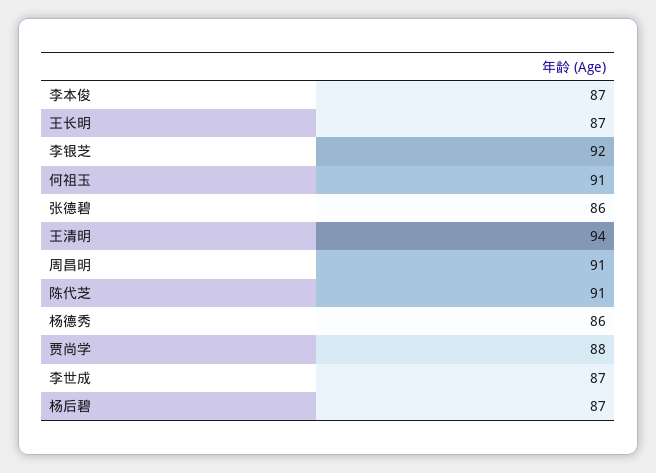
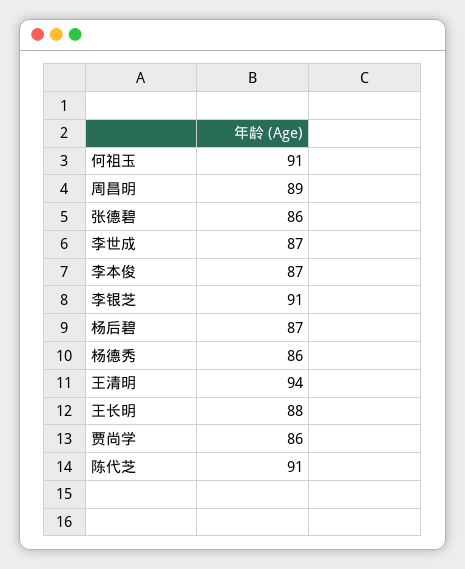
  {
    "李本俊": 87,
-   "王长明": 87,
+   "王长明": 88,
-   "李银芝": 92,
+   "李银芝": 91,
    "何祖玉": 91,
    "张德碧": 86,
    "王清明": 94,
-   "周昌明": 91,
+   "周昌明": 89,
    "陈代芝": 91,
    "杨德秀": 86,
-   "贾尚学": 88,
+   "贾尚学": 86,
    "李世成": 87,
    "杨后碧": 87
  }

